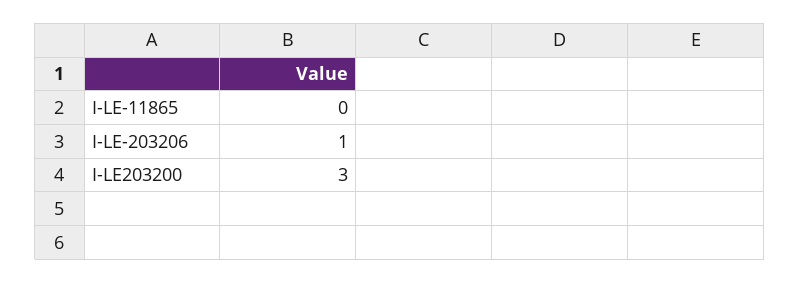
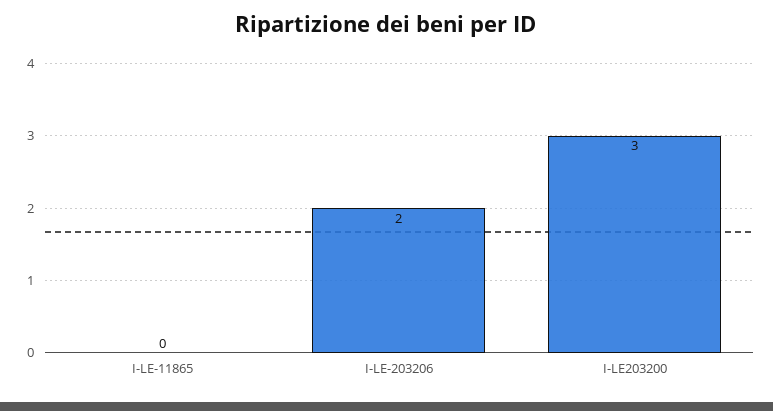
  {
    "I-LE-11865": 0,
-   "I-LE-203206": 1,
+   "I-LE-203206": 2,
    "I-LE203200": 3
  }

